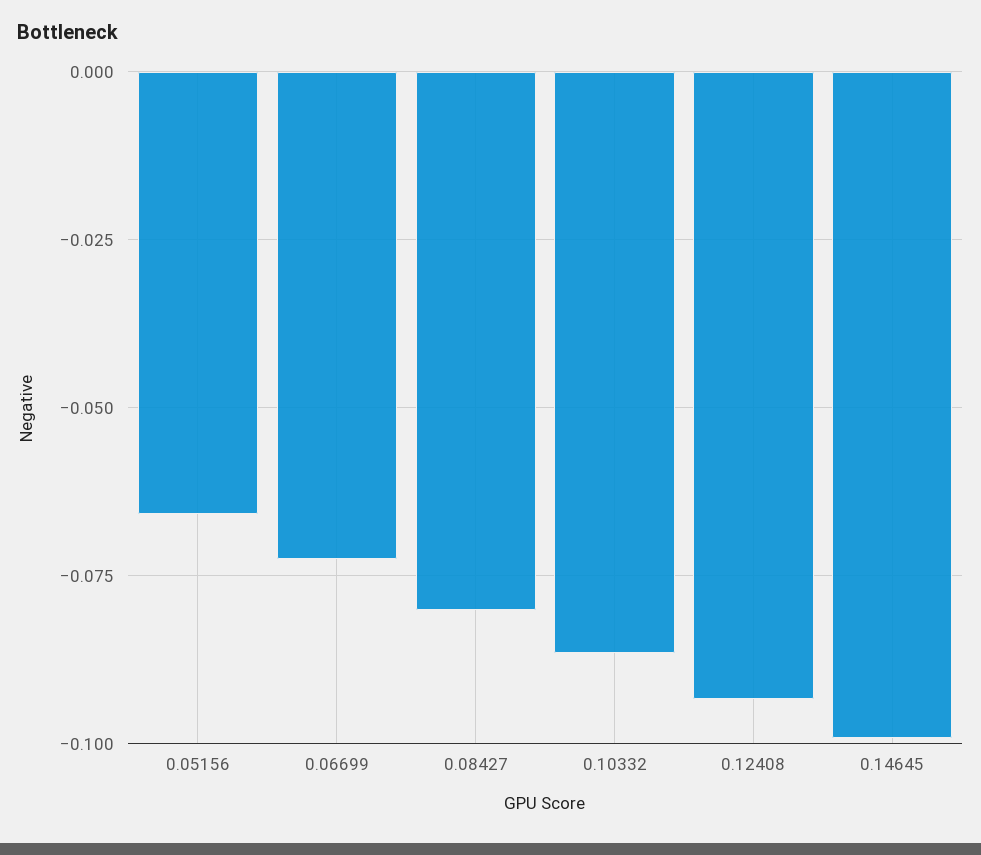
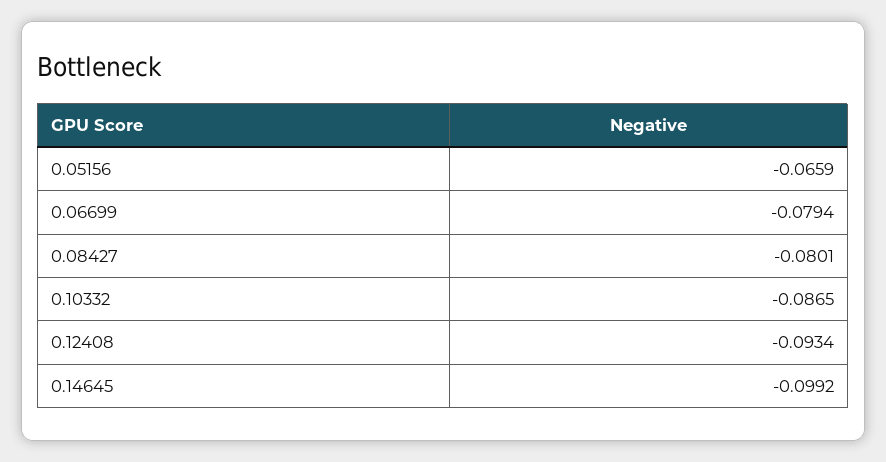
  {
    "0.05156": -0.0659,
-   "0.06699": -0.0725,
+   "0.06699": -0.0794,
    "0.08427": -0.0801,
    "0.10332": -0.0865,
    "0.12408": -0.0934,
    "0.14645": -0.0992
  }

